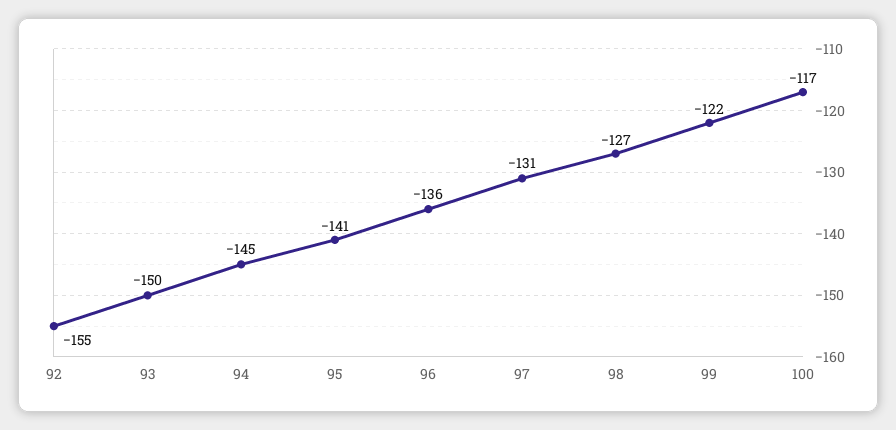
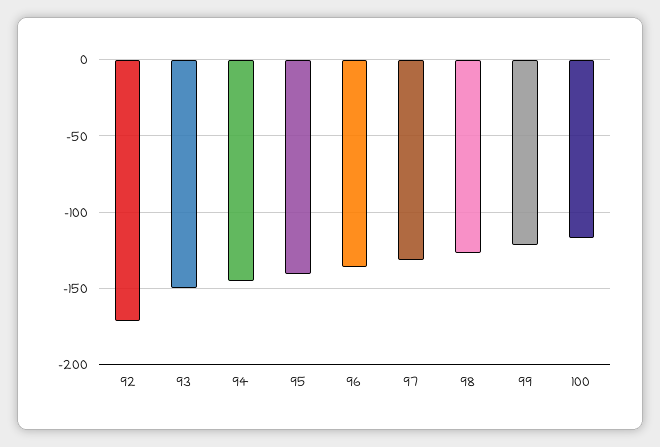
  {
-   "92": -155,
+   "92": -170,
    "93": -150,
    "94": -145,
    "95": -141,
    "96": -136,
    "97": -131,
    "98": -127,
    "99": -122,
    "100": -117
  }

